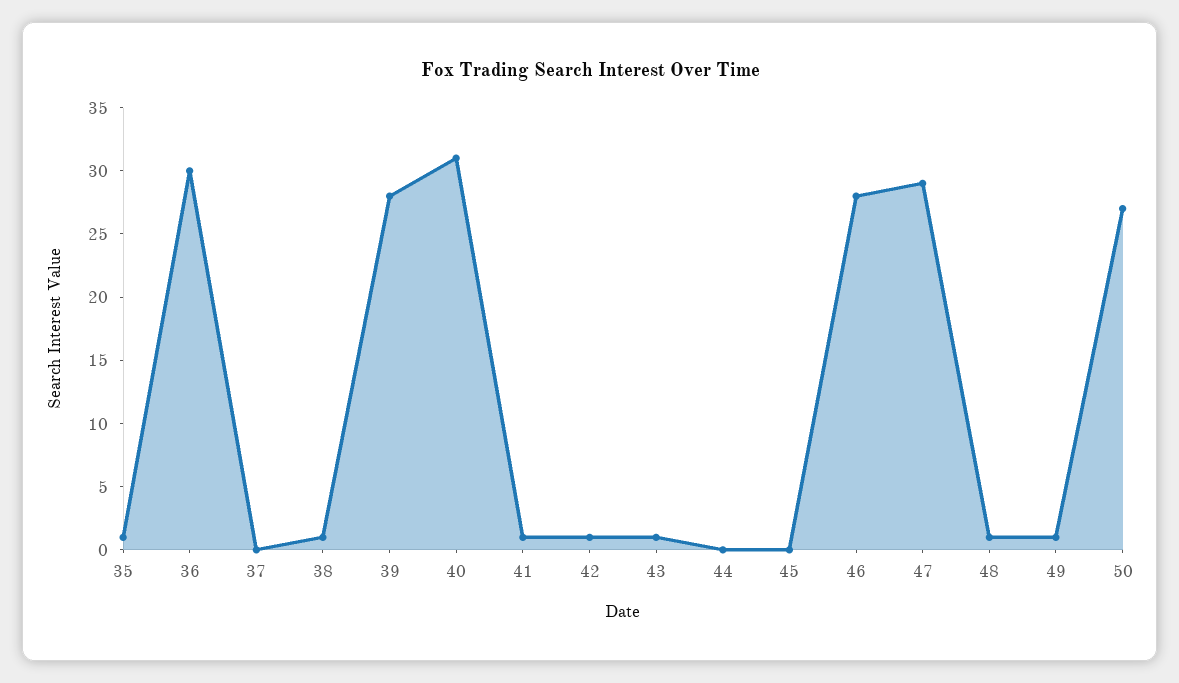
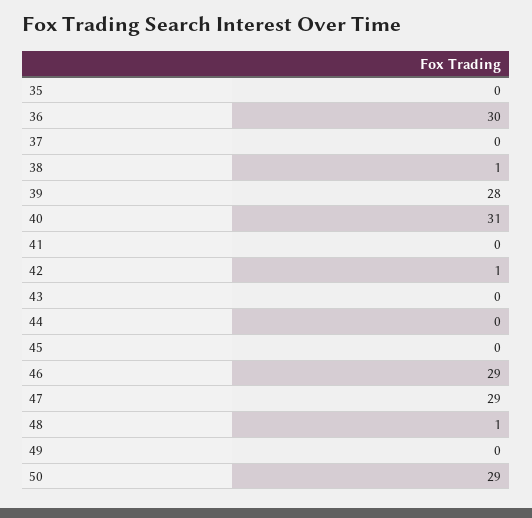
  {
-   "35": 1,
+   "35": 0,
    "36": 30,
    "37": 0,
    "38": 1,
    "39": 28,
    "40": 31,
-   "41": 1,
+   "41": 0,
    "42": 1,
-   "43": 1,
+   "43": 0,
    "44": 0,
    "45": 0,
-   "46": 28,
+   "46": 29,
    "47": 29,
    "48": 1,
-   "49": 1,
+   "49": 0,
-   "50": 27
+   "50": 29
  }

